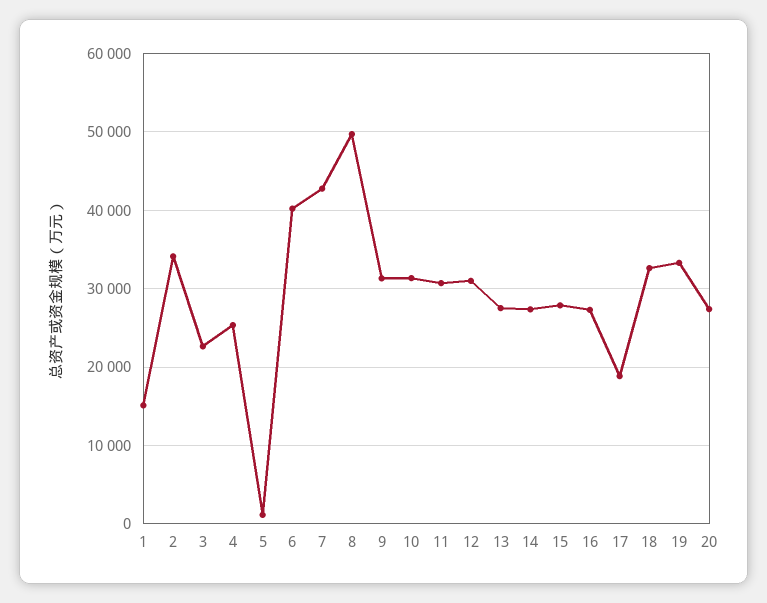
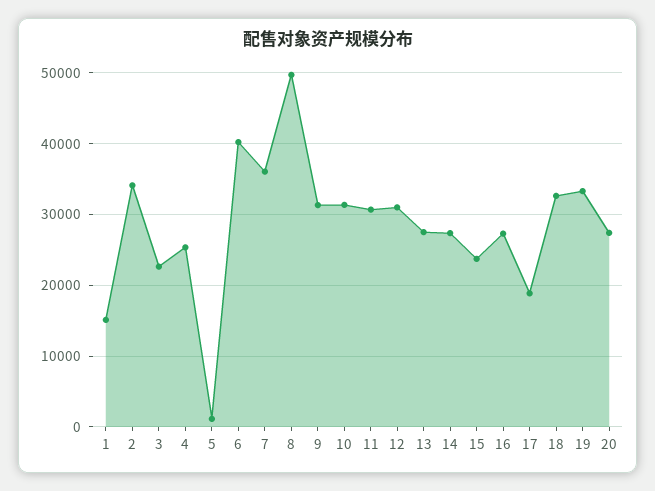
  {
    "1": 15000,
    "2": 34000,
    "3": 23000,
    "4": 25000,
    "5": 1000,
    "6": 40000,
-   "7": 43000,
+   "7": 36000,
    "8": 50000,
    "9": 31000,
    "10": 31000,
    "11": 31000,
    "12": 31000,
    "13": 28000,
    "14": 27000,
-   "15": 28000,
+   "15": 24000,
    "16": 27000,
    "17": 19000,
    "18": 33000,
    "19": 33000,
    "20": 27000
  }

